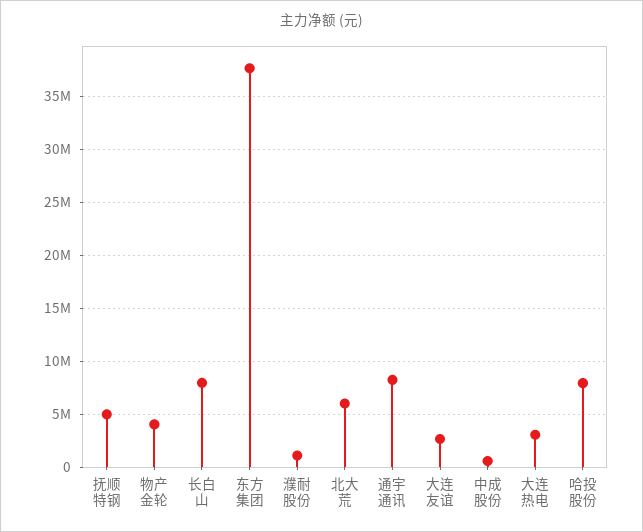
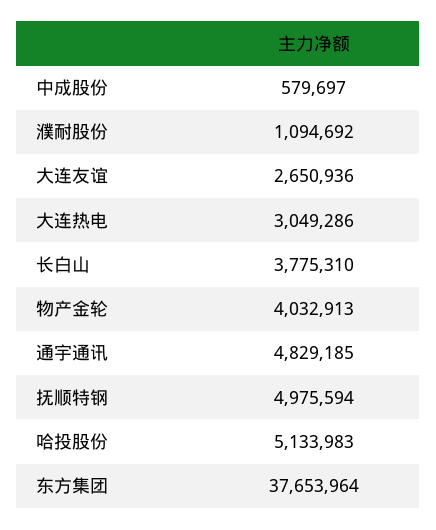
  {
    "抚顺特钢": 4975594,
    "物产金轮": 4032913,
-   "长白山": 8000000,
+   "长白山": 3775310,
    "东方集团": 37653964,
    "濮耐股份": 1094692,
-   "北大荒": 6000000,
-   "通宇通讯": 8000000,
+   "通宇通讯": 4829185,
    "大连友谊": 2650936,
    "中成股份": 579697,
    "大连热电": 3049286,
-   "哈投股份": 8000000
+   "哈投股份": 5133983
  }

